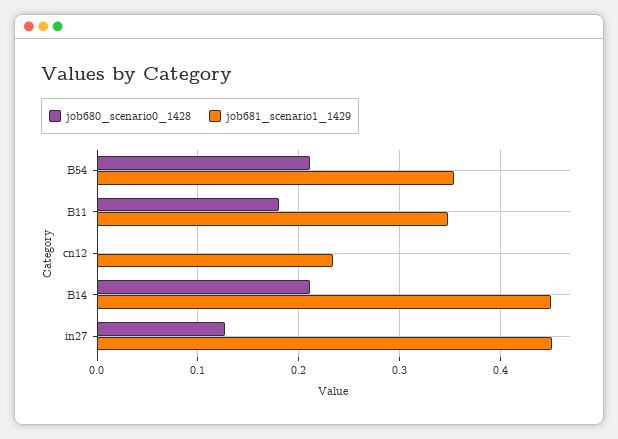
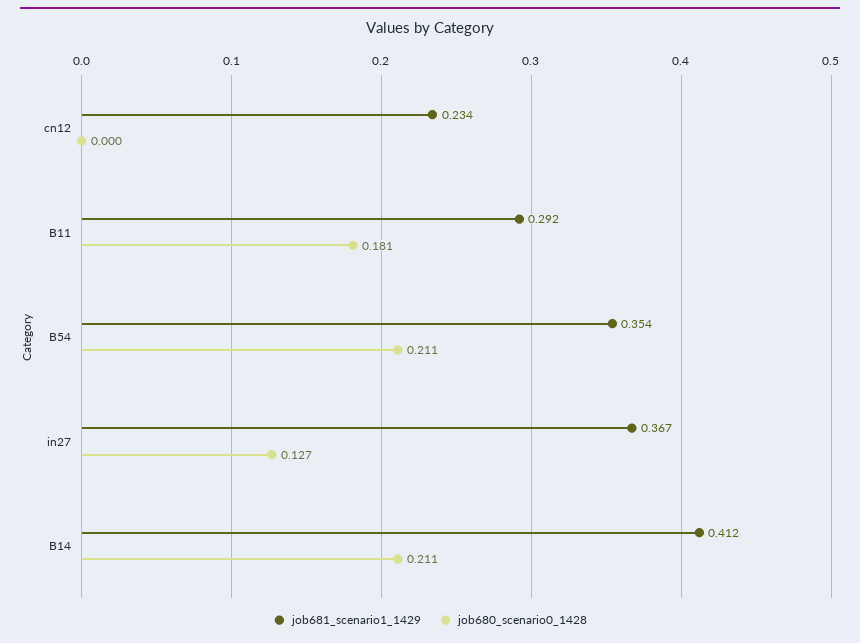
  {
    "job680_scenario0_1428": {
      "B54": 0.211,
      "B11": 0.181,
      "cn12": 0,
      "B14": 0.211,
      "in27": 0.127
    },
    "job681_scenario1_1429": {
      "B54": 0.354,
-     "B11": 0.35,
+     "B11": 0.292,
      "cn12": 0.234,
-     "B14": 0.45,
+     "B14": 0.412,
-     "in27": 0.45
+     "in27": 0.367
    }
  }

